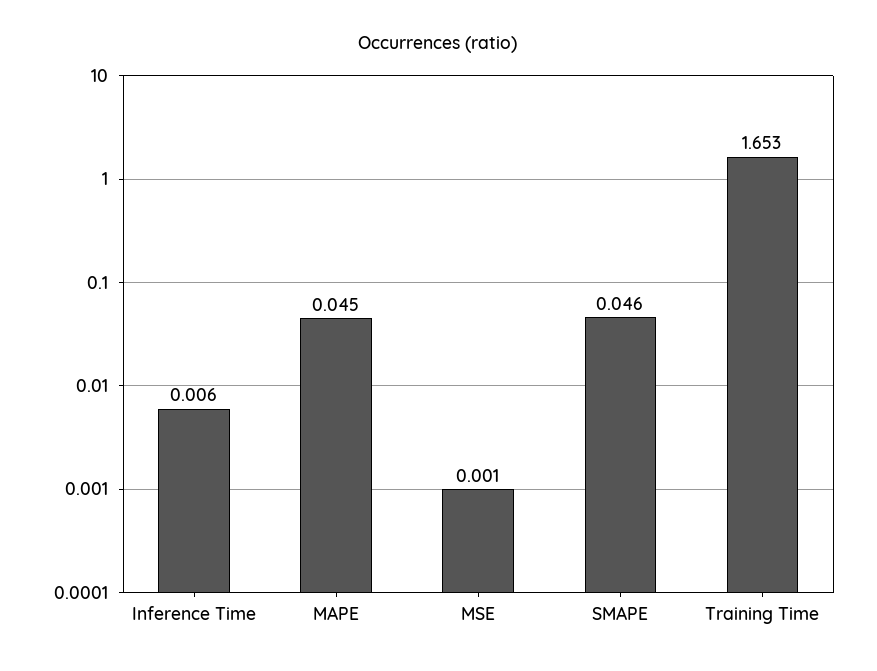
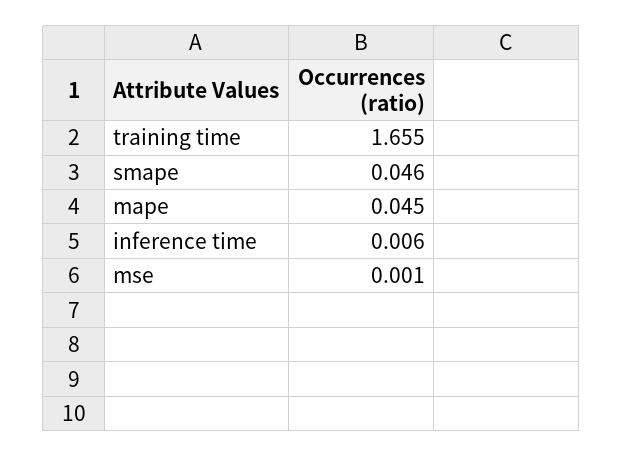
  {
    "Inference Time": 0.006,
    "MAPE": 0.045,
    "MSE": 0.001,
    "SMAPE": 0.046,
-   "Training Time": 1.653
+   "Training Time": 1.655
  }

